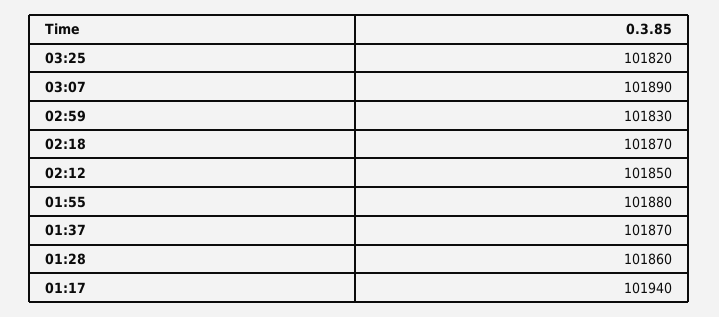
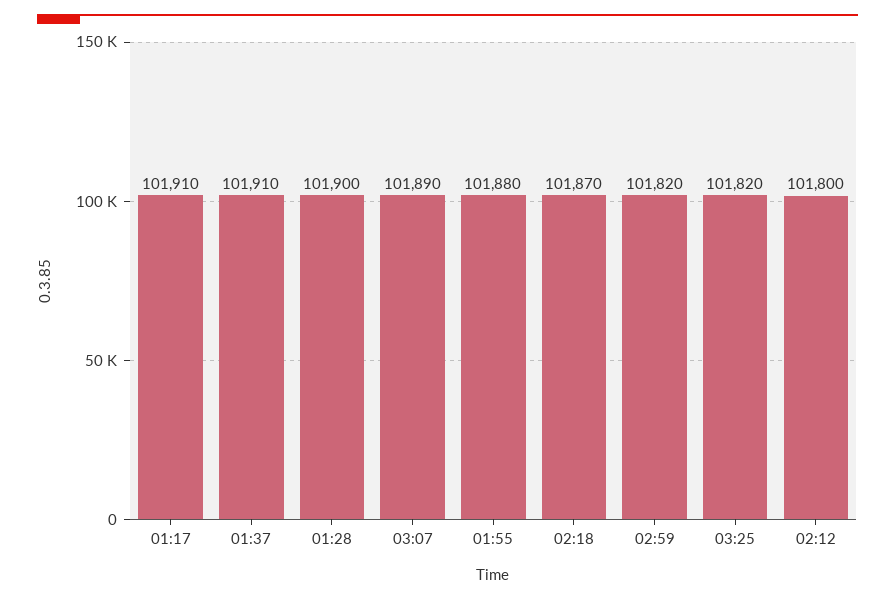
  {
    "03:25": 101820,
    "03:07": 101890,
-   "02:59": 101830,
+   "02:59": 101820,
    "02:18": 101870,
-   "02:12": 101850,
+   "02:12": 101800,
    "01:55": 101880,
-   "01:37": 101870,
+   "01:37": 101910,
-   "01:28": 101860,
+   "01:28": 101900,
-   "01:17": 101940
+   "01:17": 101910
  }

